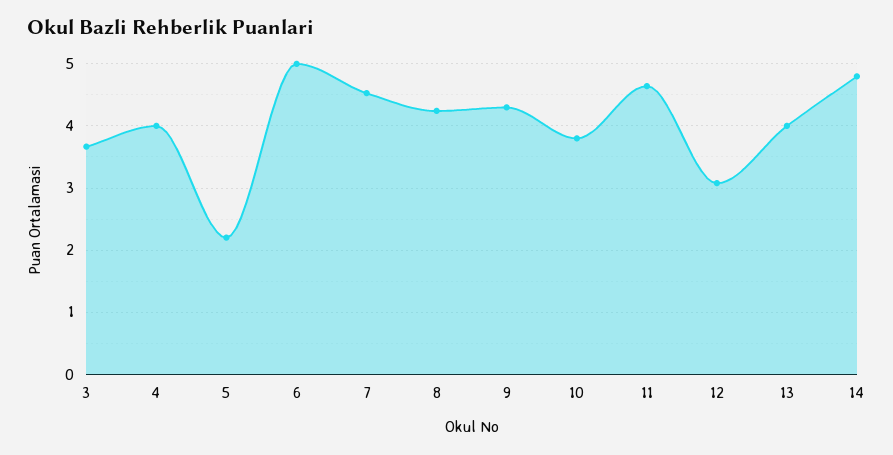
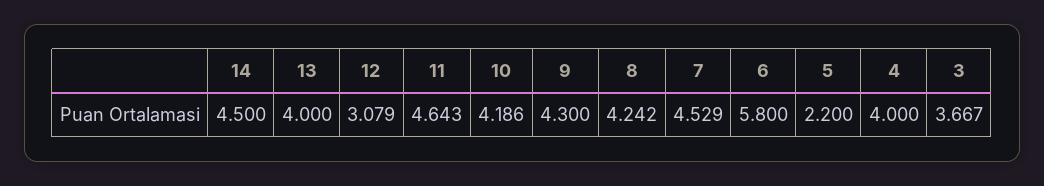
  {
    "3": 3.667,
    "4": 4,
    "5": 2.2,
-   "6": 5,
+   "6": 5.8,
    "7": 4.529,
    "8": 4.242,
    "9": 4.3,
-   "10": 3.8,
+   "10": 4.186,
    "11": 4.643,
    "12": 3.079,
    "13": 4,
-   "14": 4.8
+   "14": 4.5
  }

